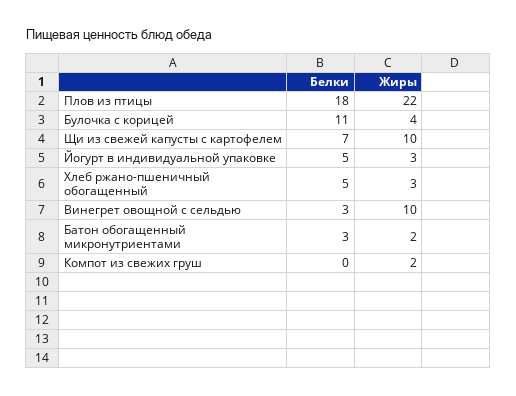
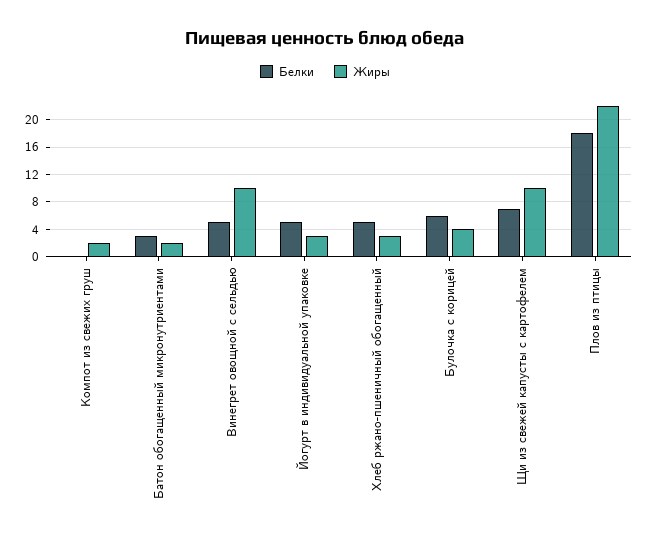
  {
    "Белки": {
      "Плов из птицы": 18,
-     "Булочка с корицей": 11,
+     "Булочка с корицей": 6,
      "Щи из свежей капусты с картофелем": 7,
      "Йогурт в индивидуальной упаковке": 5,
      "Хлеб ржано-пшеничный обогащенный": 5,
-     "Винегрет овощной с сельдью": 3,
+     "Винегрет овощной с сельдью": 5,
      "Батон обогащенный микронутриентами": 3,
      "Компот из свежих груш": 0
    },
    "Жиры": {
      "Плов из птицы": 22,
      "Булочка с корицей": 4,
      "Щи из свежей капусты с картофелем": 10,
      "Йогурт в индивидуальной упаковке": 3,
      "Хлеб ржано-пшеничный обогащенный": 3,
      "Винегрет овощной с сельдью": 10,
      "Батон обогащенный микронутриентами": 2,
      "Компот из свежих груш": 2
    }
  }

